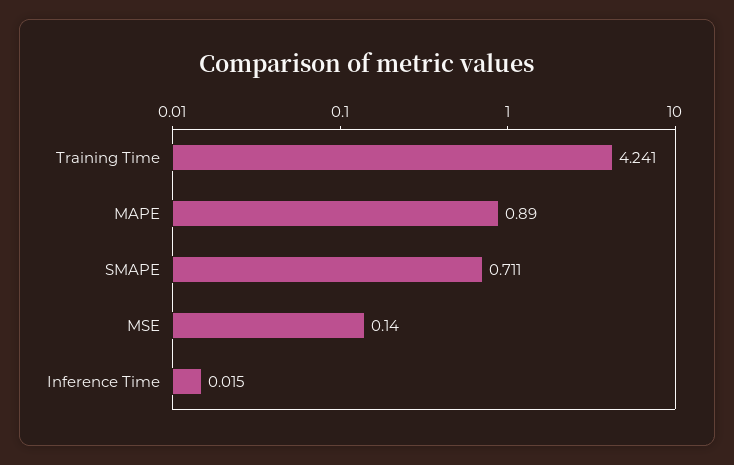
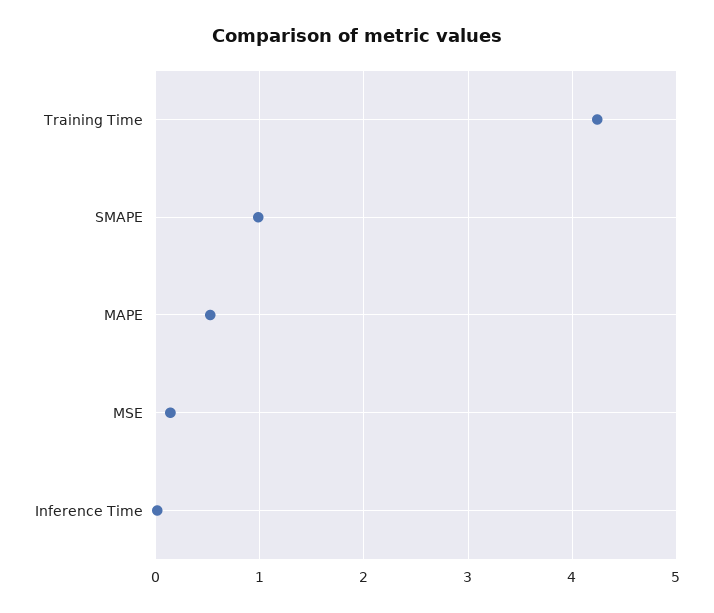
  {
    "Training Time": 4.241,
-   "MAPE": 0.89,
+   "MAPE": 0.5,
-   "SMAPE": 0.711,
+   "SMAPE": 1,
    "MSE": 0.14,
    "Inference Time": 0.015
  }

